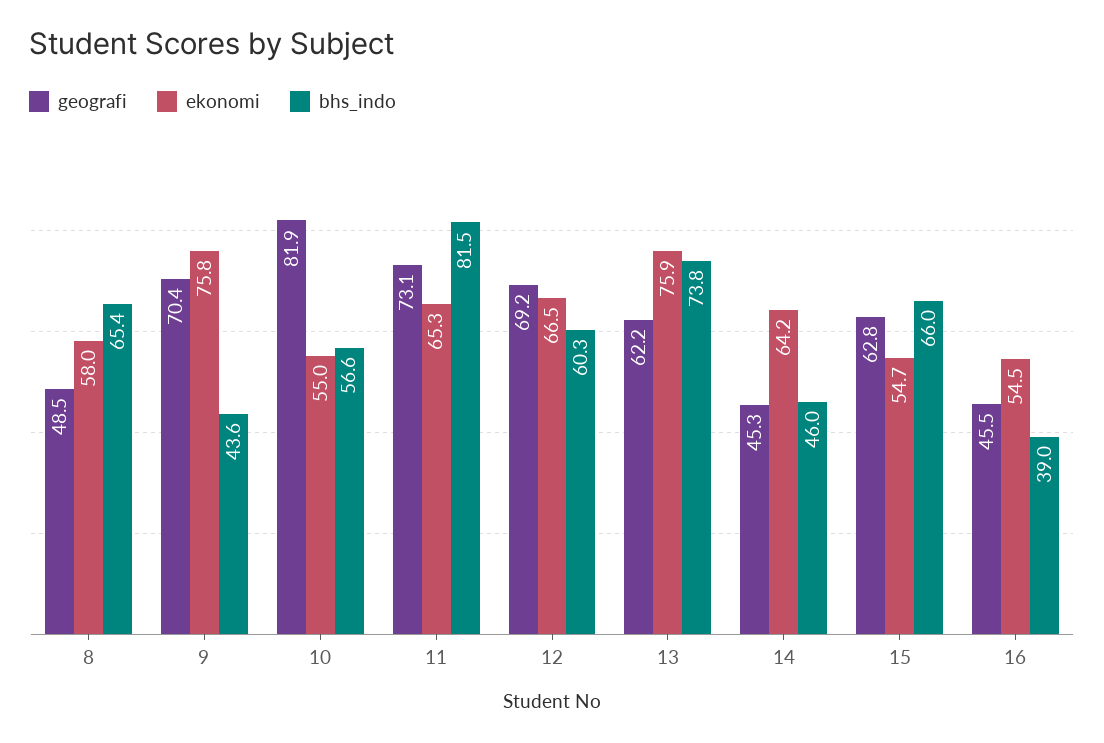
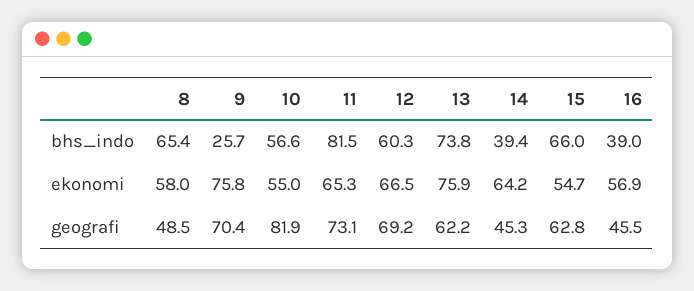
  {
    "geografi": {
      "8": 48.5,
      "9": 70.4,
      "10": 81.9,
      "11": 73.1,
      "12": 69.2,
      "13": 62.2,
      "14": 45.3,
      "15": 62.8,
      "16": 45.5
    },
    "ekonomi": {
      "8": 58,
      "9": 75.8,
      "10": 55,
      "11": 65.3,
      "12": 66.5,
      "13": 75.9,
      "14": 64.2,
      "15": 54.7,
-     "16": 54.5
+     "16": 56.9
    },
    "bhs_indo": {
      "8": 65.4,
-     "9": 43.6,
+     "9": 25.7,
      "10": 56.6,
      "11": 81.5,
      "12": 60.3,
      "13": 73.8,
-     "14": 46,
+     "14": 39.4,
      "15": 66,
      "16": 39
    }
  }

